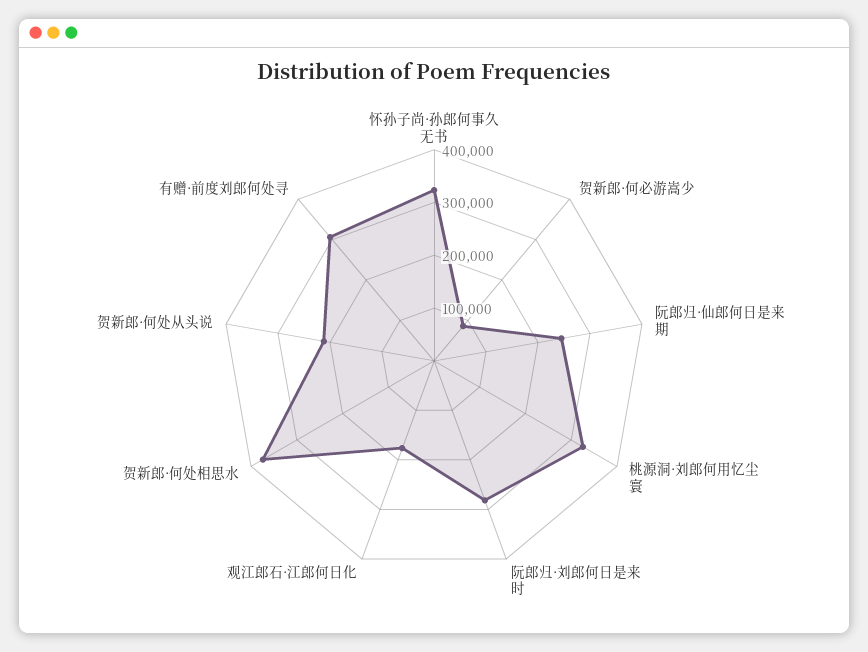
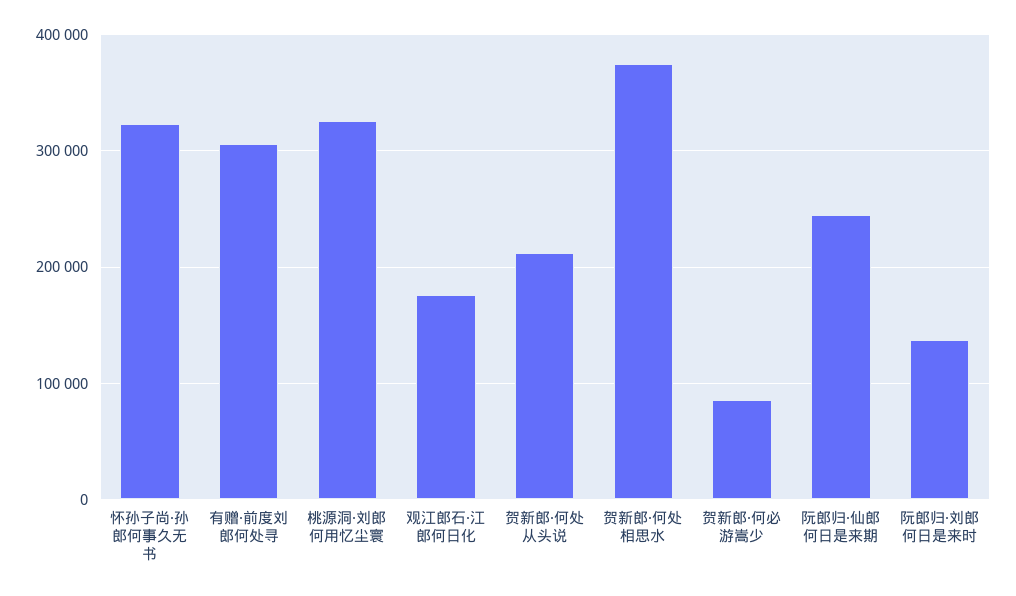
  {
    "怀孙子尚·孙郎何事久无书": 320000,
    "贺新郎·何必游嵩少": 90000,
    "阮郎归·仙郎何日是来期": 250000,
    "桃源洞·刘郎何用忆尘寰": 330000,
-   "阮郎归·刘郎何日是来时": 280000,
+   "阮郎归·刘郎何日是来时": 140000,
    "观江郎石·江郎何日化": 180000,
    "贺新郎·何处相思水": 370000,
    "贺新郎·何处从头说": 210000,
    "有赠·前度刘郎何处寻": 310000
  }

